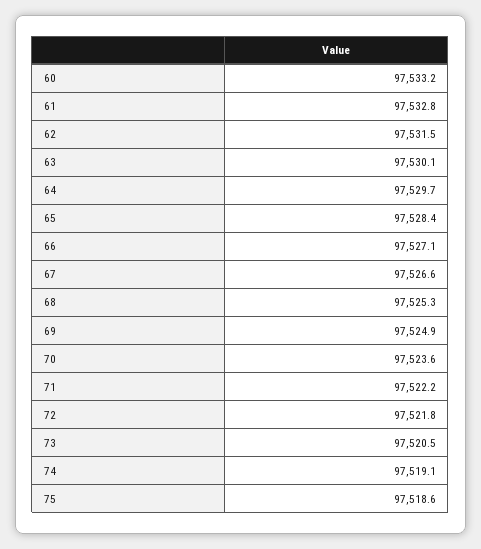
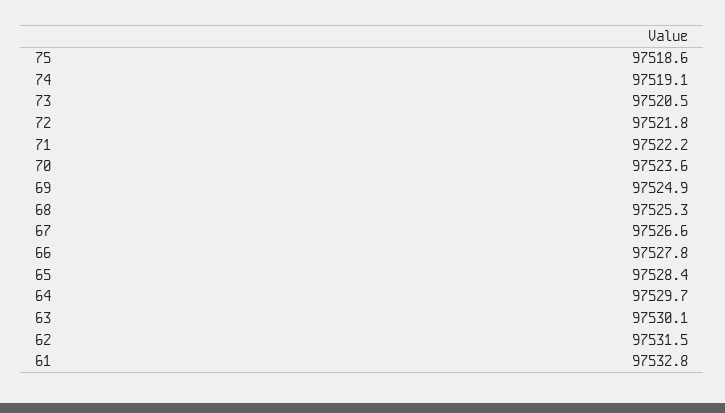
  {
-   "60": 97533.2,
    "61": 97532.8,
    "62": 97531.5,
    "63": 97530.1,
    "64": 97529.7,
    "65": 97528.4,
-   "66": 97527.1,
+   "66": 97527.8,
    "67": 97526.6,
    "68": 97525.3,
    "69": 97524.9,
    "70": 97523.6,
    "71": 97522.2,
    "72": 97521.8,
    "73": 97520.5,
    "74": 97519.1,
    "75": 97518.6
  }

